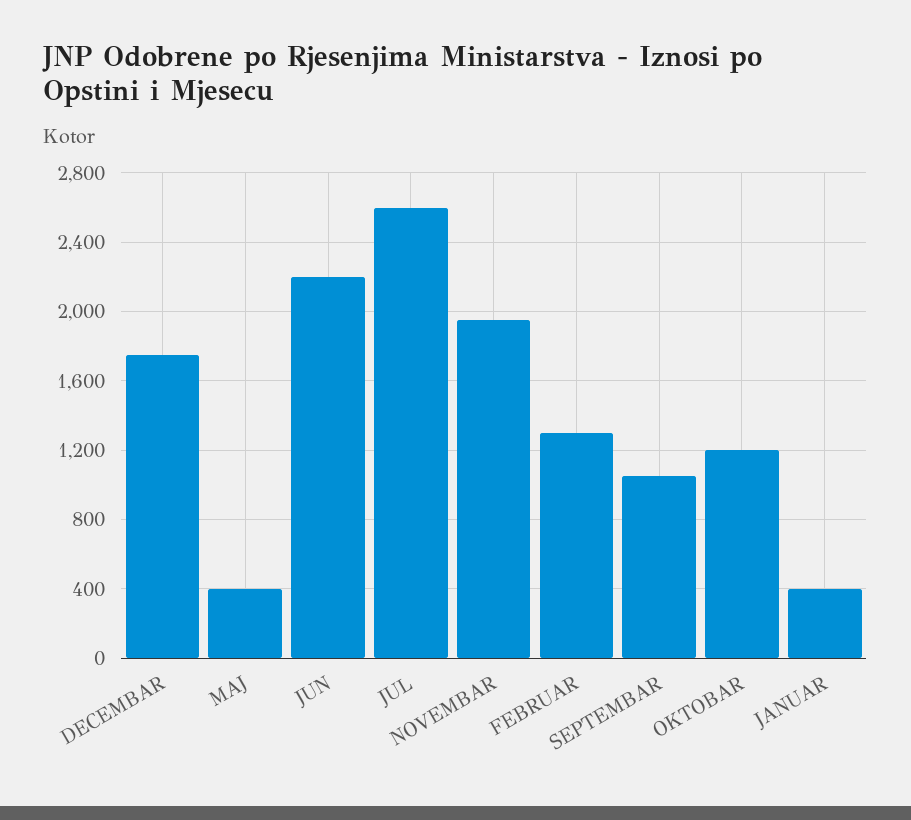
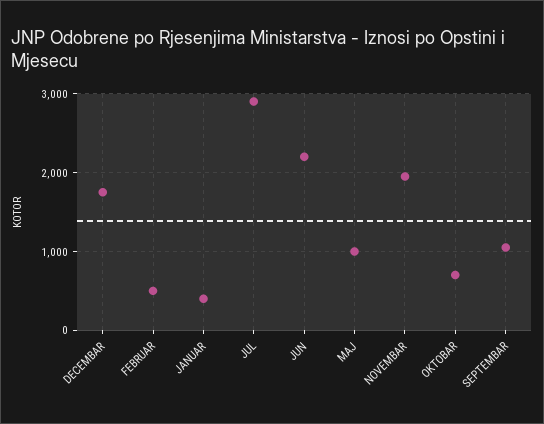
  {
    "DECEMBAR": 1750,
-   "MAJ": 400,
+   "MAJ": 1000,
    "JUN": 2200,
-   "JUL": 2600,
+   "JUL": 2900,
    "NOVEMBAR": 1950,
-   "FEBRUAR": 1300,
+   "FEBRUAR": 500,
    "SEPTEMBAR": 1050,
-   "OKTOBAR": 1200,
+   "OKTOBAR": 700,
    "JANUAR": 400
  }

